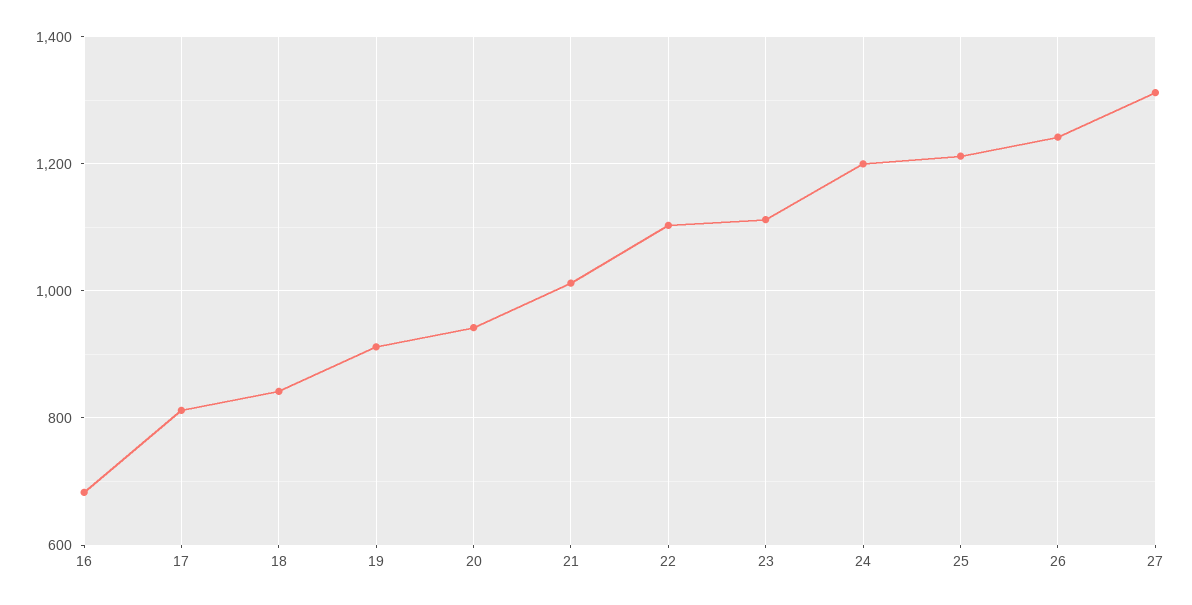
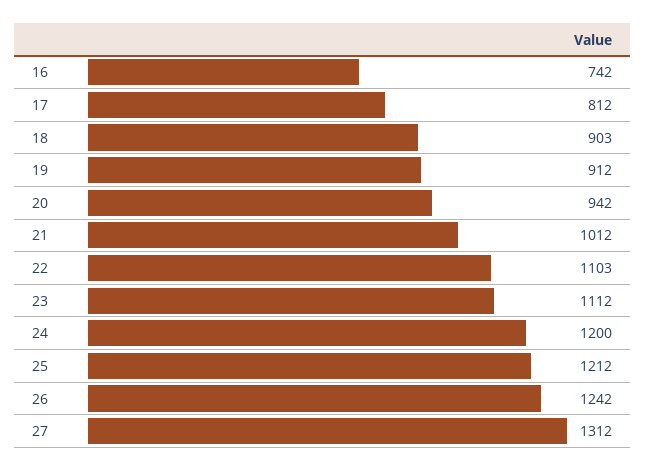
  {
-   "16": 680,
+   "16": 742,
    "17": 812,
-   "18": 840,
+   "18": 903,
    "19": 912,
    "20": 942,
    "21": 1012,
    "22": 1103,
    "23": 1112,
    "24": 1200,
    "25": 1212,
    "26": 1242,
    "27": 1312
  }

